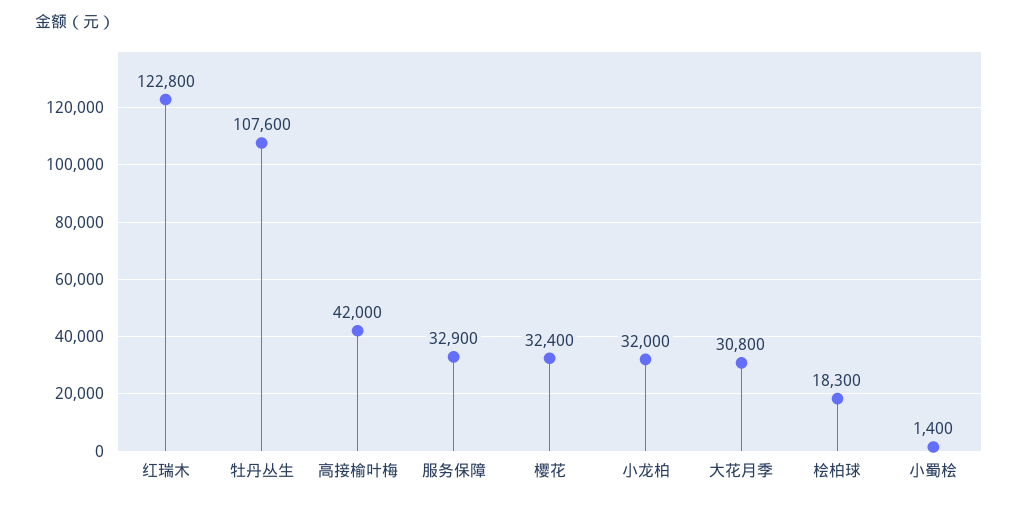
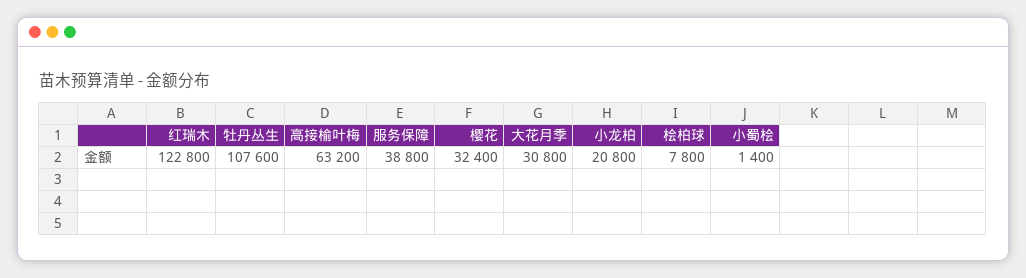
  {
    "红瑞木": 122800,
    "牡丹丛生": 107600,
-   "高接榆叶梅": 42000,
+   "高接榆叶梅": 63200,
-   "服务保障": 32900,
+   "服务保障": 38800,
    "樱花": 32400,
-   "小龙柏": 32000,
+   "小龙柏": 20800,
    "大花月季": 30800,
-   "桧柏球": 18300,
+   "桧柏球": 7800,
    "小蜀桧": 1400
  }

